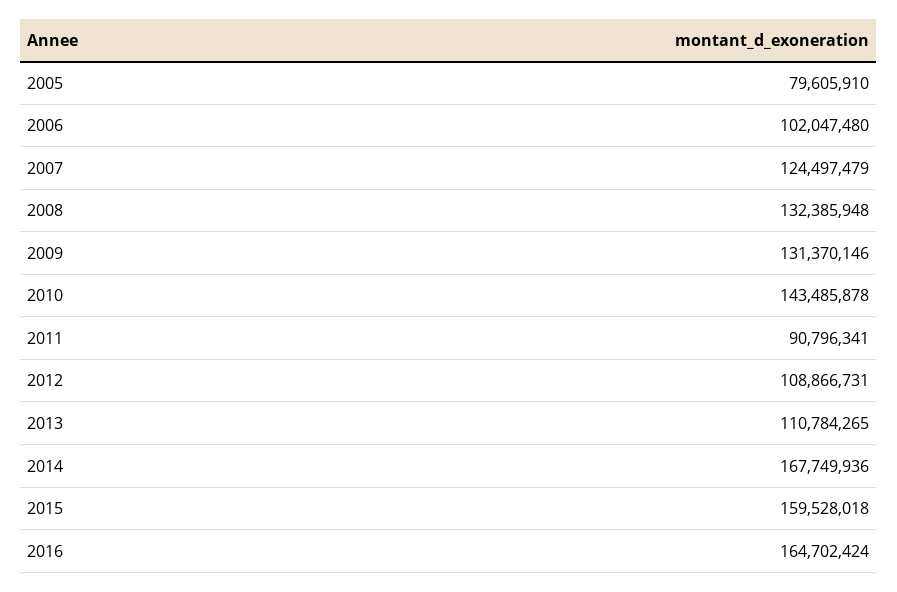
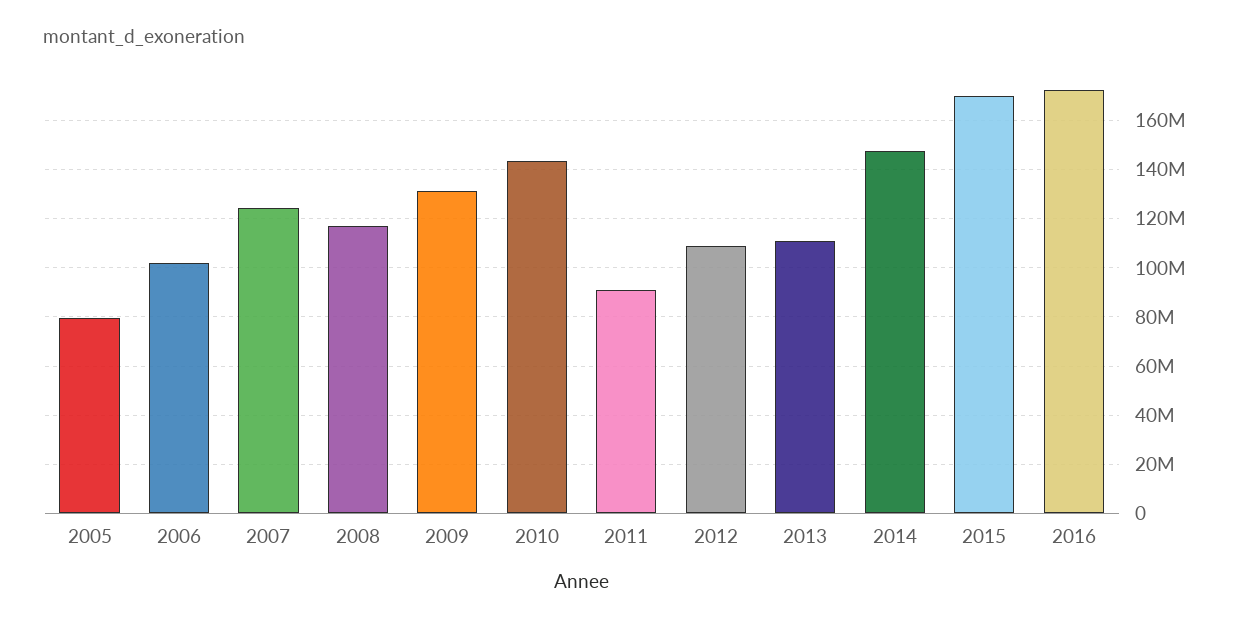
  {
    "2005": 79605910,
    "2006": 102047480,
    "2007": 124497479,
-   "2008": 132385948,
+   "2008": 117500000,
    "2009": 131370146,
    "2010": 143485878,
    "2011": 90796341,
    "2012": 108866731,
    "2013": 110784265,
-   "2014": 167749936,
+   "2014": 147500000,
-   "2015": 159528018,
+   "2015": 170000000,
-   "2016": 164702424
+   "2016": 172500000
  }

